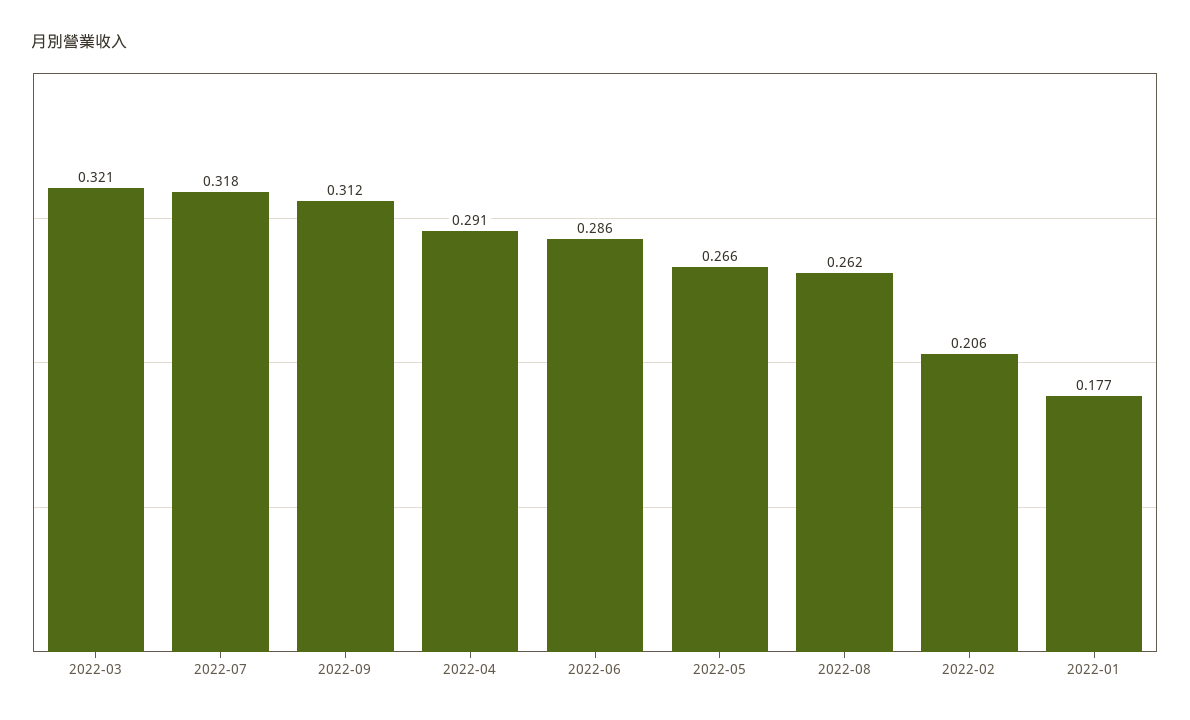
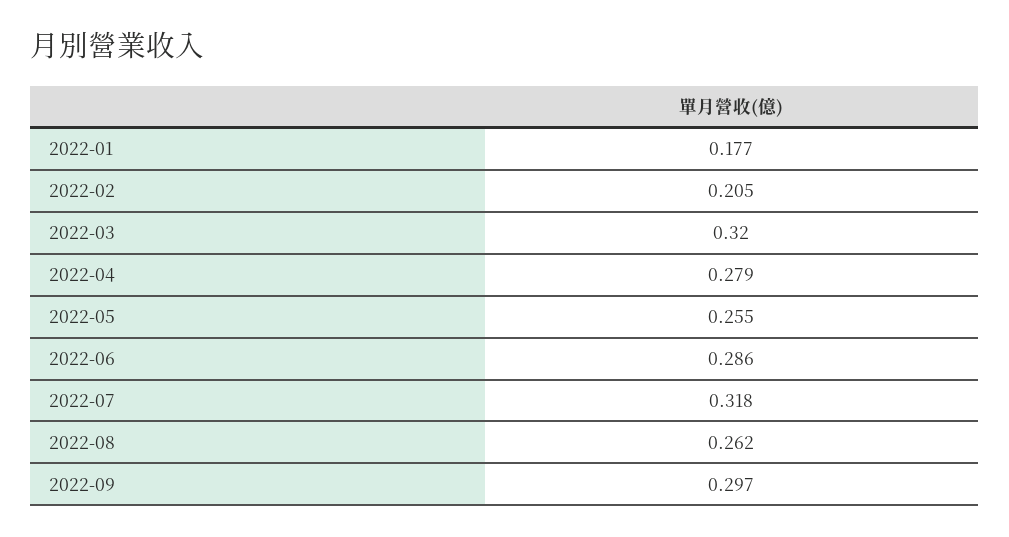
  {
-   "2022-03": 0.321,
+   "2022-03": 0.32,
    "2022-07": 0.318,
-   "2022-09": 0.312,
+   "2022-09": 0.297,
-   "2022-04": 0.291,
+   "2022-04": 0.279,
    "2022-06": 0.286,
-   "2022-05": 0.266,
+   "2022-05": 0.255,
    "2022-08": 0.262,
-   "2022-02": 0.206,
+   "2022-02": 0.205,
    "2022-01": 0.177
  }

